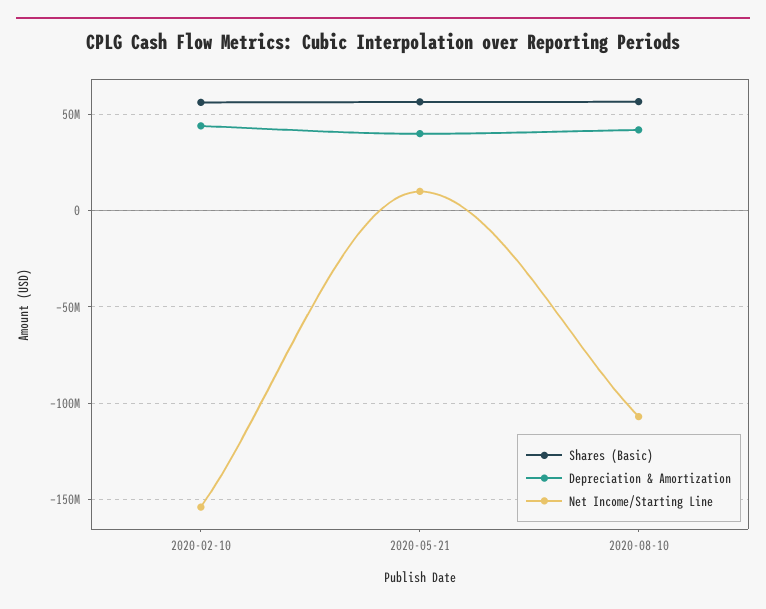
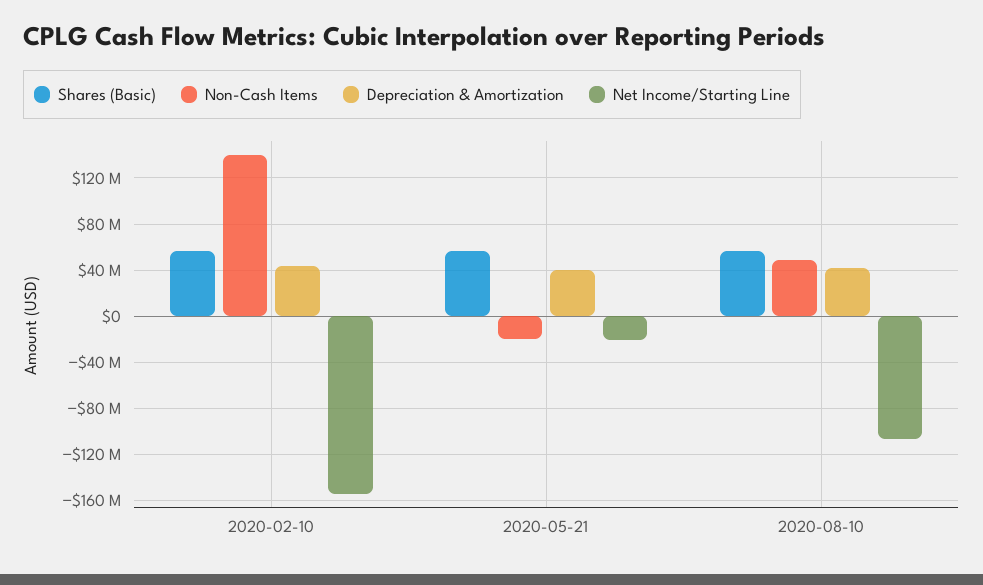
  {
    "Shares (Basic)": {
      "2020-02-10": 55000000,
      "2020-05-21": 55000000,
      "2020-08-10": 55000000
    },
    "Depreciation & Amortization": {
      "2020-02-10": 45000000,
      "2020-05-21": 40000000,
      "2020-08-10": 40000000
    },
    "Net Income/Starting Line": {
      "2020-02-10": -155000000,
-     "2020-05-21": 10000000,
+     "2020-05-21": -20000000,
      "2020-08-10": -105000000
-   }
+   },
+   "Non-Cash Items": {
+     "2020-02-10": 140000000,
+     "2020-05-21": -20000000,
+     "2020-08-10": 50000000
+   }
  }

